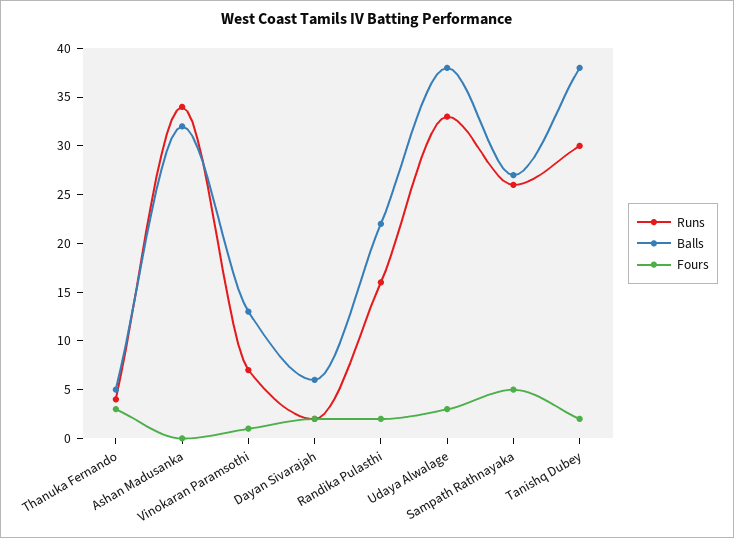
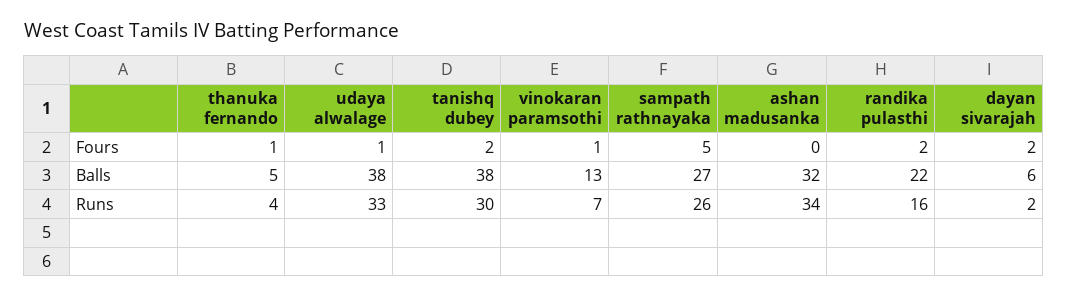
  {
    "Runs": {
      "Thanuka Fernando": 4,
      "Ashan Madusanka": 34,
      "Vinokaran Paramsothi": 7,
      "Dayan Sivarajah": 2,
      "Randika Pulasthi": 16,
      "Udaya Alwalage": 33,
      "Sampath Rathnayaka": 26,
      "Tanishq Dubey": 30
    },
    "Balls": {
      "Thanuka Fernando": 5,
      "Ashan Madusanka": 32,
      "Vinokaran Paramsothi": 13,
      "Dayan Sivarajah": 6,
      "Randika Pulasthi": 22,
      "Udaya Alwalage": 38,
      "Sampath Rathnayaka": 27,
      "Tanishq Dubey": 38
    },
    "Fours": {
-     "Thanuka Fernando": 3,
+     "Thanuka Fernando": 1,
      "Ashan Madusanka": 0,
      "Vinokaran Paramsothi": 1,
      "Dayan Sivarajah": 2,
      "Randika Pulasthi": 2,
-     "Udaya Alwalage": 3,
+     "Udaya Alwalage": 1,
      "Sampath Rathnayaka": 5,
      "Tanishq Dubey": 2
    }
  }

